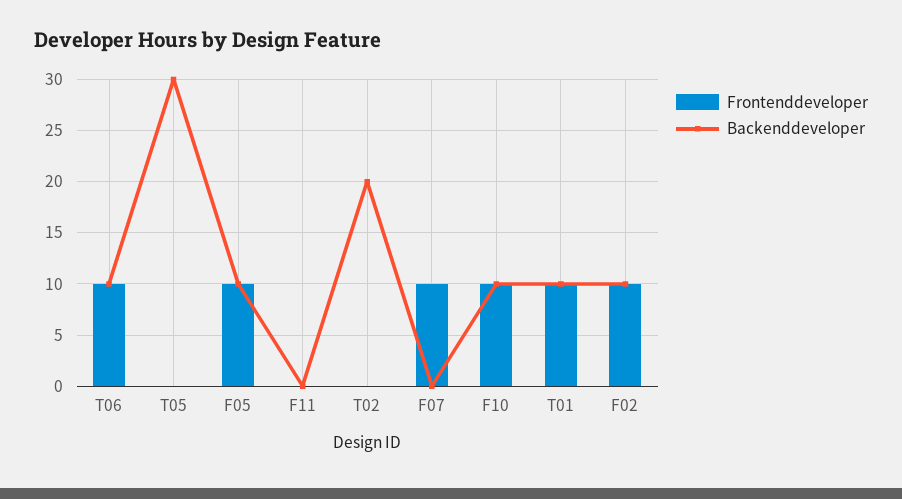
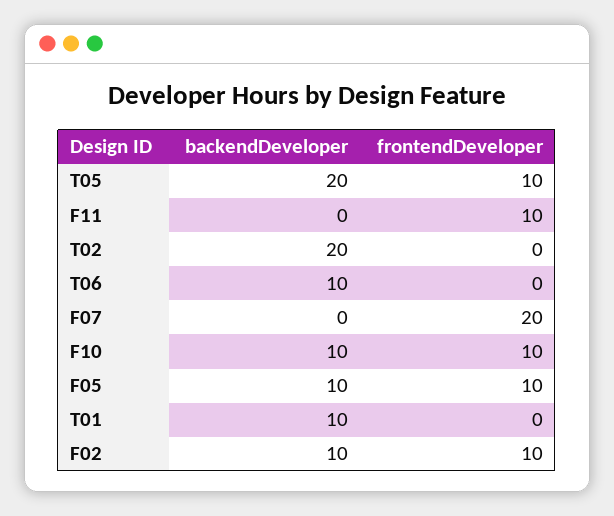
  {
    "Frontenddeveloper": {
-     "T06": 10,
+     "T06": 0,
-     "T05": 0,
+     "T05": 10,
      "F05": 10,
-     "F11": 0,
+     "F11": 10,
      "T02": 0,
-     "F07": 10,
+     "F07": 20,
      "F10": 10,
-     "T01": 10,
+     "T01": 0,
      "F02": 10
    },
    "Backenddeveloper": {
      "T06": 10,
-     "T05": 30,
+     "T05": 20,
      "F05": 10,
      "F11": 0,
      "T02": 20,
      "F07": 0,
      "F10": 10,
      "T01": 10,
      "F02": 10
    }
  }

